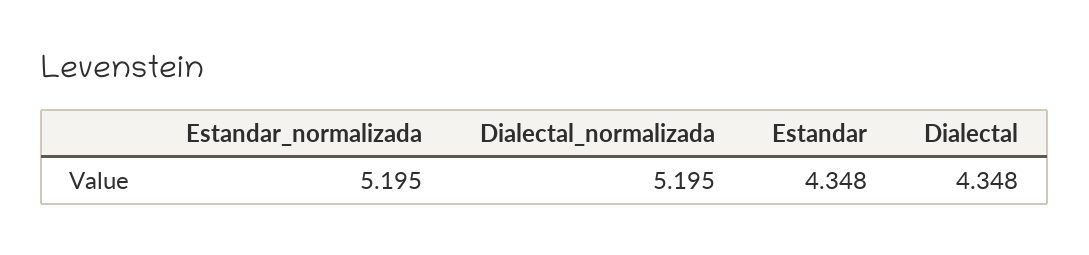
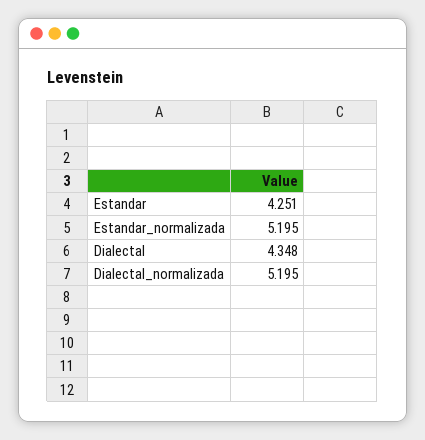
  {
    "Estandar_normalizada": 5.195,
    "Dialectal_normalizada": 5.195,
-   "Estandar": 4.348,
+   "Estandar": 4.251,
    "Dialectal": 4.348
  }

